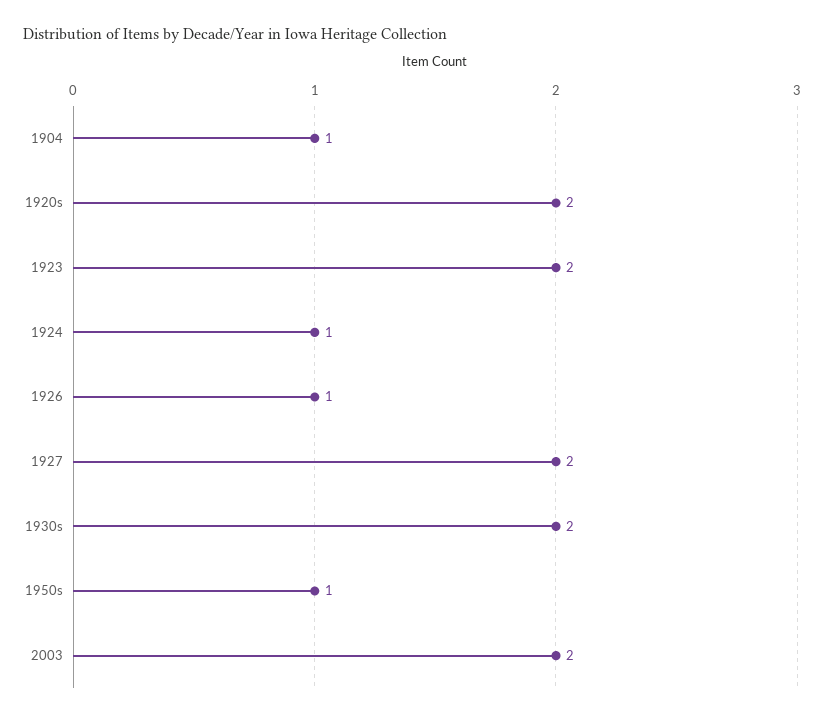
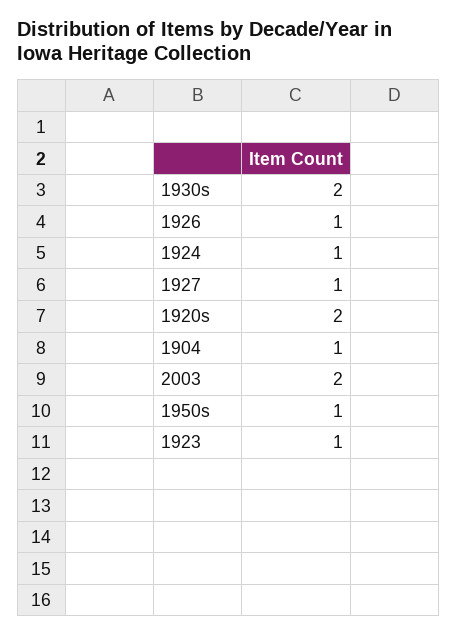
  {
    "1904": 1,
    "1920s": 2,
-   "1923": 2,
+   "1923": 1,
    "1924": 1,
    "1926": 1,
-   "1927": 2,
+   "1927": 1,
    "1930s": 2,
    "1950s": 1,
    "2003": 2
  }

